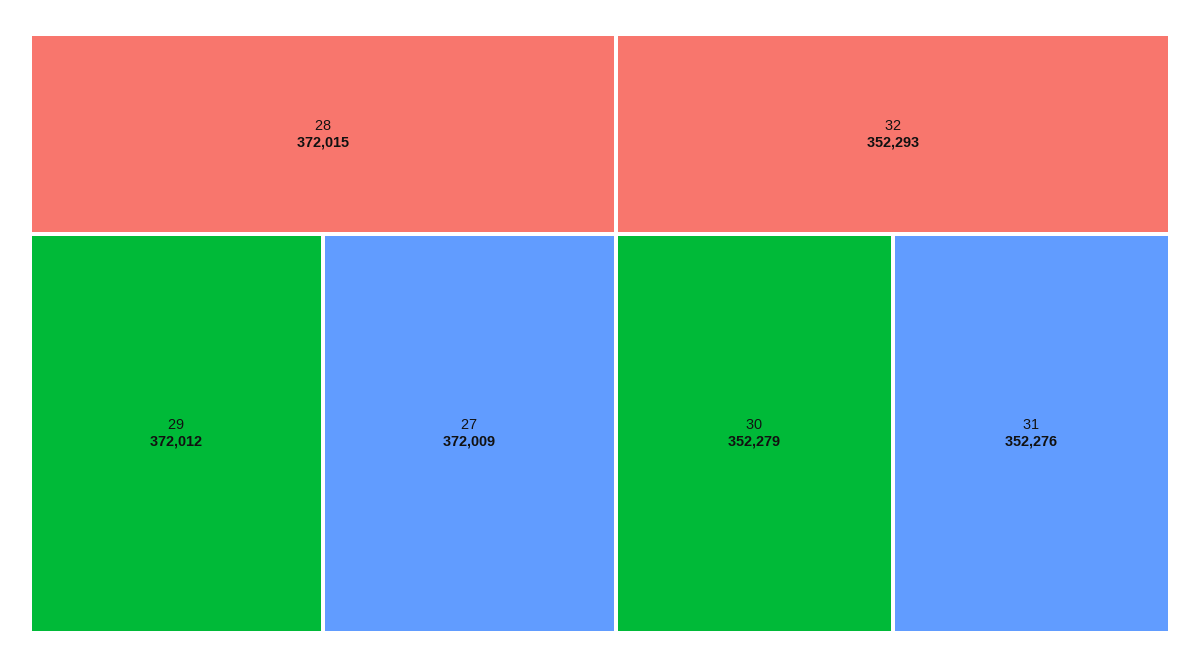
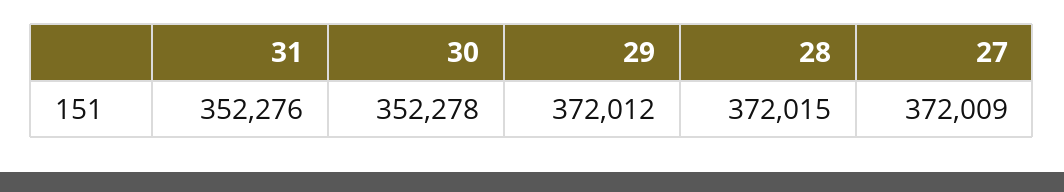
  {
    "28": 372015,
    "29": 372012,
    "27": 372009,
-   "32": 352293,
-   "30": 352279,
+   "30": 352278,
    "31": 352276
  }

